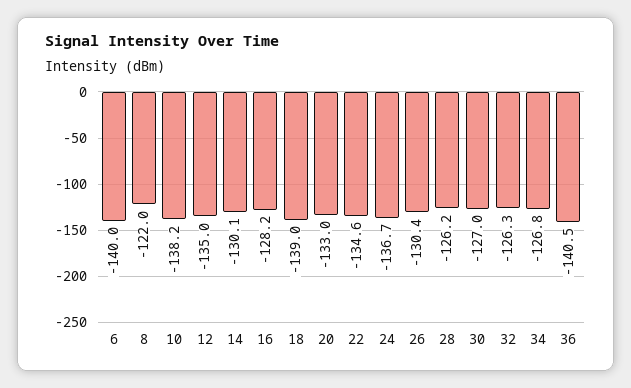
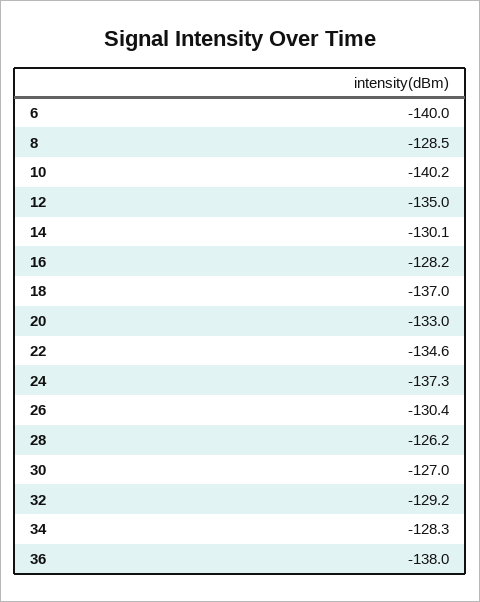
  {
    "6": -140,
-   "8": -122,
+   "8": -128.5,
-   "10": -138.2,
+   "10": -140.2,
    "12": -135,
    "14": -130.1,
    "16": -128.2,
-   "18": -139,
+   "18": -137,
    "20": -133,
    "22": -134.6,
-   "24": -136.7,
+   "24": -137.3,
    "26": -130.4,
    "28": -126.2,
    "30": -127,
-   "32": -126.3,
+   "32": -129.2,
-   "34": -126.8,
+   "34": -128.3,
-   "36": -140.5
+   "36": -138
  }

